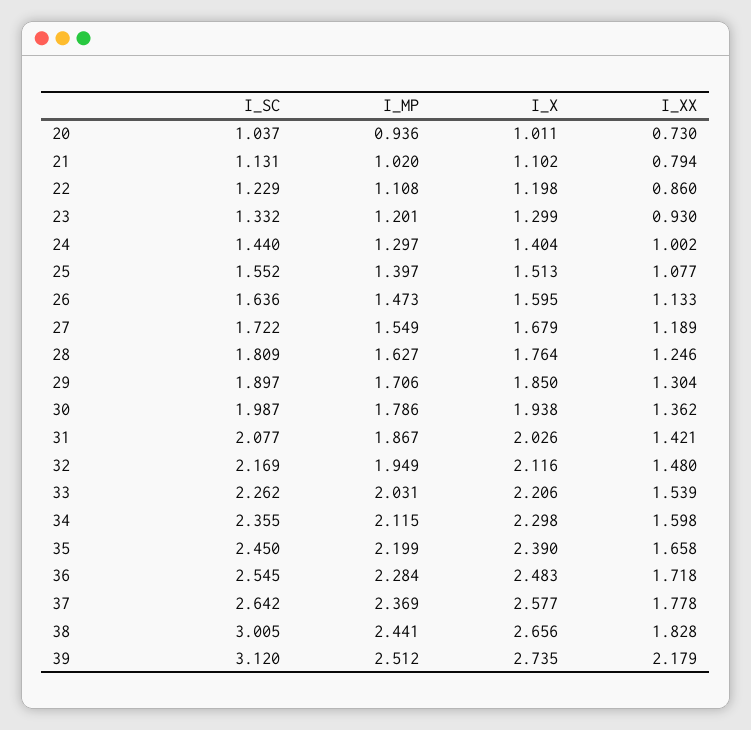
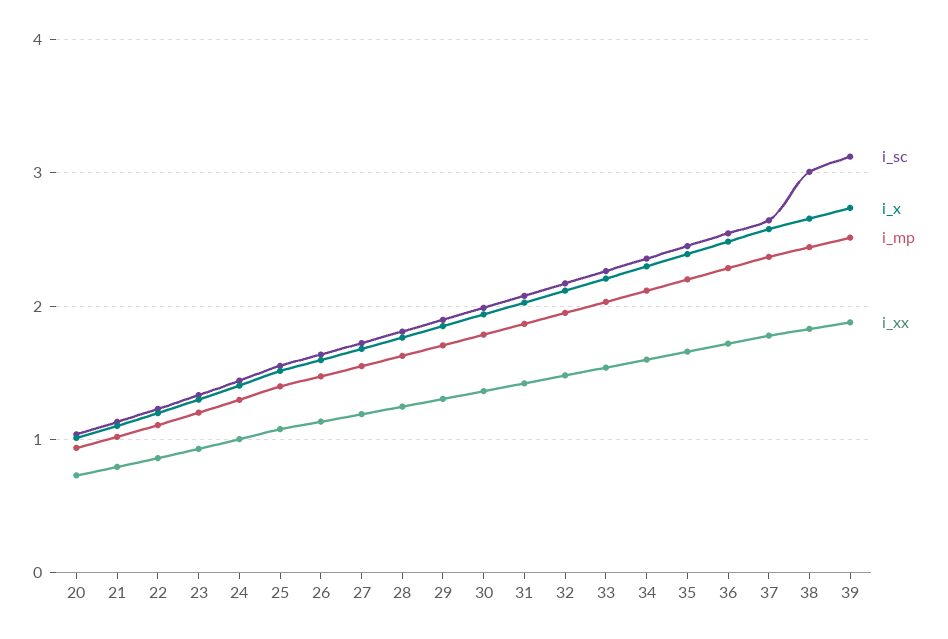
  {
    "I_SC": {
      "20": 1.037,
      "21": 1.131,
      "22": 1.229,
      "23": 1.332,
      "24": 1.44,
      "25": 1.552,
      "26": 1.636,
      "27": 1.722,
      "28": 1.809,
      "29": 1.897,
      "30": 1.987,
      "31": 2.077,
      "32": 2.169,
      "33": 2.262,
      "34": 2.355,
      "35": 2.45,
      "36": 2.545,
      "37": 2.642,
      "38": 3.005,
      "39": 3.12
    },
    "I_MP": {
      "20": 0.936,
      "21": 1.02,
      "22": 1.108,
      "23": 1.201,
      "24": 1.297,
      "25": 1.397,
      "26": 1.473,
      "27": 1.549,
      "28": 1.627,
      "29": 1.706,
      "30": 1.786,
      "31": 1.867,
      "32": 1.949,
      "33": 2.031,
      "34": 2.115,
      "35": 2.199,
      "36": 2.284,
      "37": 2.369,
      "38": 2.441,
      "39": 2.512
    },
    "I_X": {
      "20": 1.011,
      "21": 1.102,
      "22": 1.198,
      "23": 1.299,
      "24": 1.404,
      "25": 1.513,
      "26": 1.595,
      "27": 1.679,
      "28": 1.764,
      "29": 1.85,
      "30": 1.938,
      "31": 2.026,
      "32": 2.116,
      "33": 2.206,
      "34": 2.298,
      "35": 2.39,
      "36": 2.483,
      "37": 2.577,
      "38": 2.656,
      "39": 2.735
    },
    "I_XX": {
      "20": 0.73,
      "21": 0.794,
      "22": 0.86,
      "23": 0.93,
      "24": 1.002,
      "25": 1.077,
      "26": 1.133,
      "27": 1.189,
      "28": 1.246,
      "29": 1.304,
      "30": 1.362,
      "31": 1.421,
      "32": 1.48,
      "33": 1.539,
      "34": 1.598,
      "35": 1.658,
      "36": 1.718,
      "37": 1.778,
      "38": 1.828,
-     "39": 2.179
+     "39": 1.9
    }
  }

